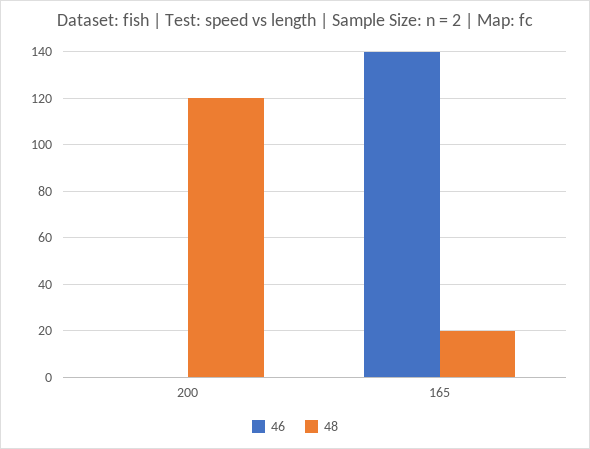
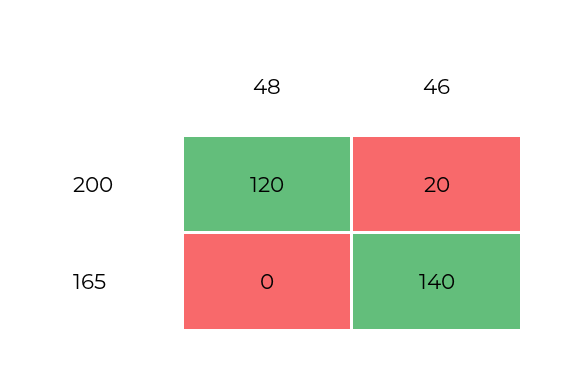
  {
    "46": {
-     "200": 0,
+     "200": 20,
      "165": 140
    },
    "48": {
      "200": 120,
-     "165": 20
+     "165": 0
    }
  }

